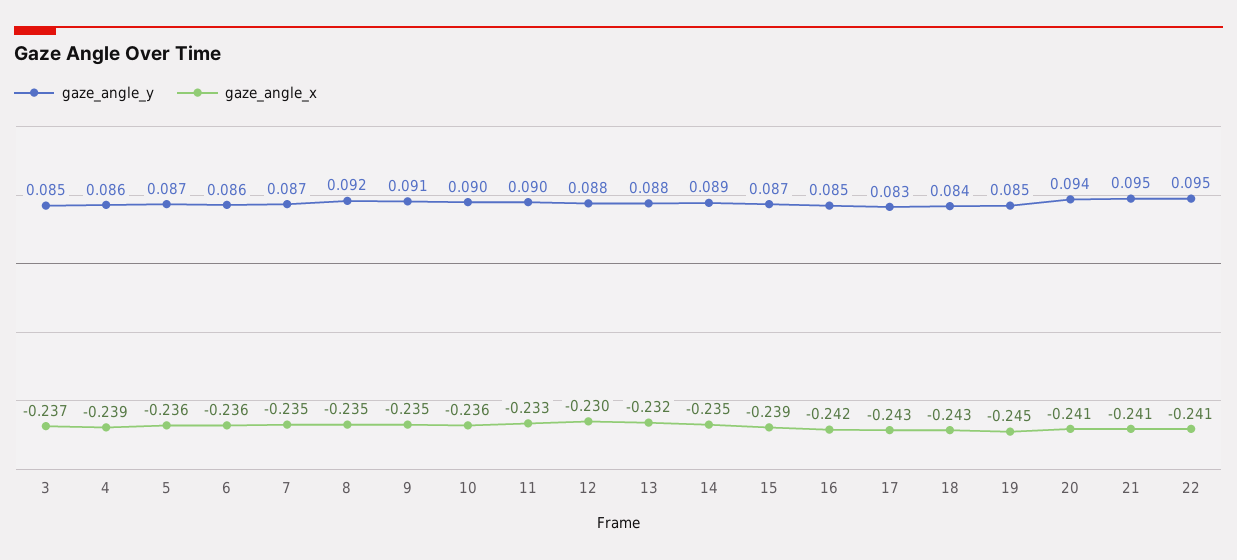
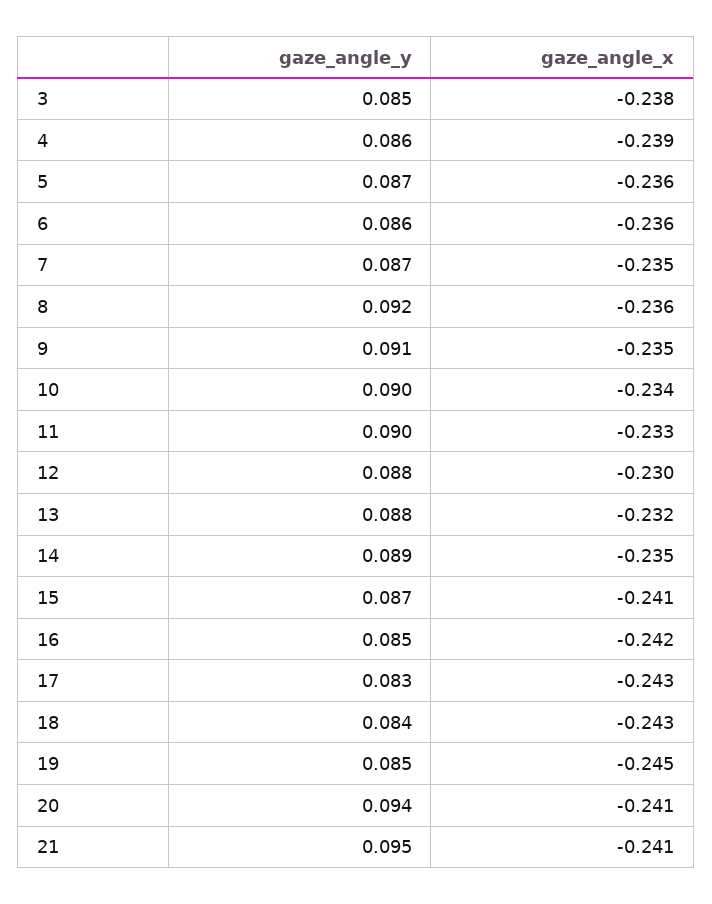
  {
    "gaze_angle_y": {
      "3": 0.085,
      "4": 0.086,
      "5": 0.087,
      "6": 0.086,
      "7": 0.087,
      "8": 0.092,
      "9": 0.091,
      "10": 0.09,
      "11": 0.09,
      "12": 0.088,
      "13": 0.088,
      "14": 0.089,
      "15": 0.087,
      "16": 0.085,
      "17": 0.083,
      "18": 0.084,
      "19": 0.085,
      "20": 0.094,
-     "21": 0.095,
+     "21": 0.095
-     "22": 0.095
    },
    "gaze_angle_x": {
-     "3": -0.237,
+     "3": -0.238,
      "4": -0.239,
      "5": -0.236,
      "6": -0.236,
      "7": -0.235,
-     "8": -0.235,
+     "8": -0.236,
      "9": -0.235,
-     "10": -0.236,
+     "10": -0.234,
      "11": -0.233,
      "12": -0.23,
      "13": -0.232,
      "14": -0.235,
-     "15": -0.239,
+     "15": -0.241,
      "16": -0.242,
      "17": -0.243,
      "18": -0.243,
      "19": -0.245,
      "20": -0.241,
-     "21": -0.241,
+     "21": -0.241
-     "22": -0.241
    }
  }

